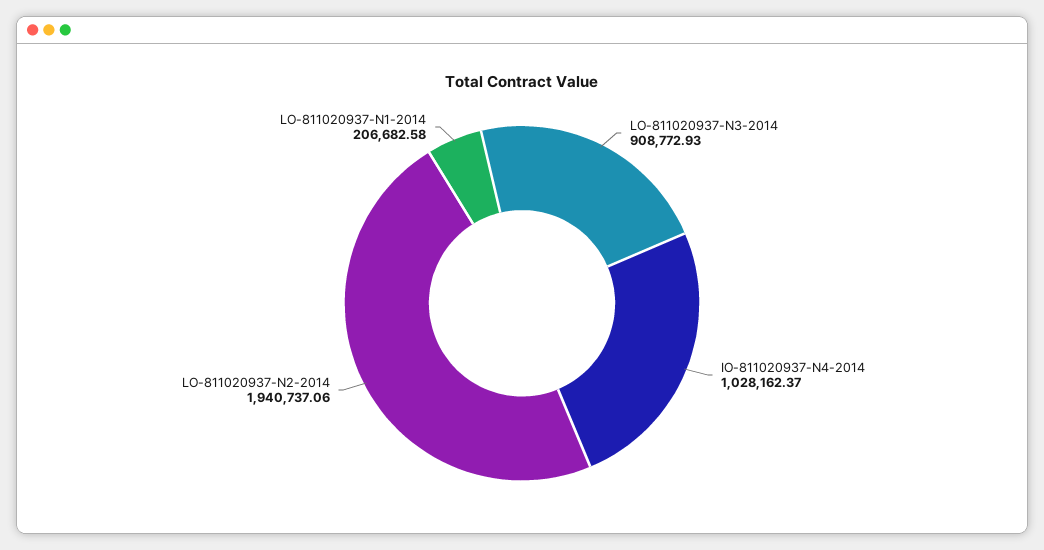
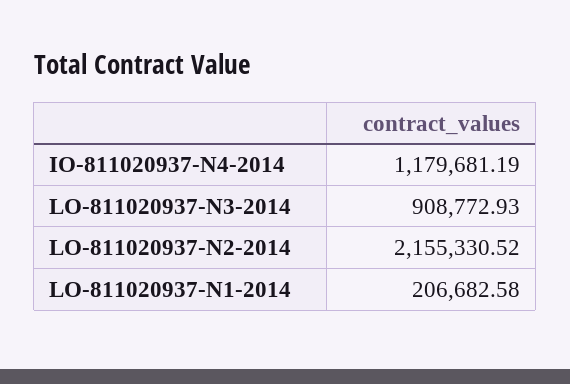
  {
    "LO-811020937-N3-2014": 908772.93,
-   "IO-811020937-N4-2014": 1028162.37,
+   "IO-811020937-N4-2014": 1179681.19,
-   "LO-811020937-N2-2014": 1940737.06,
+   "LO-811020937-N2-2014": 2155330.52,
    "LO-811020937-N1-2014": 206682.58
  }

